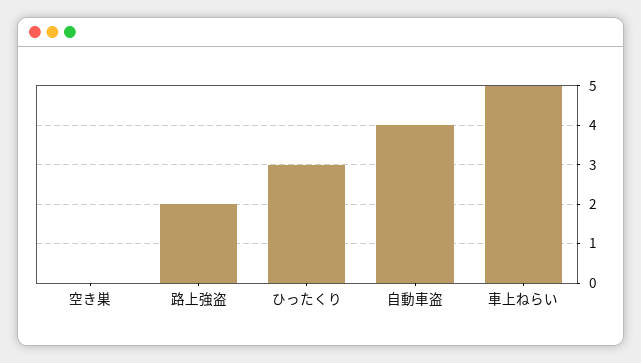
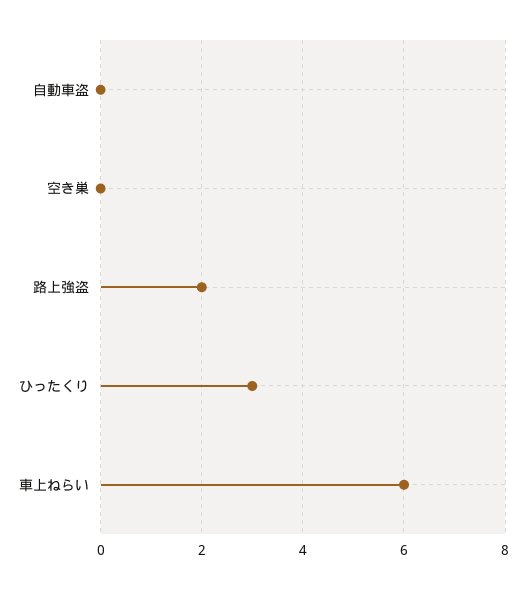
  {
    "空き巣": 0,
    "路上強盗": 2,
    "ひったくり": 3,
-   "自動車盗": 4,
+   "自動車盗": 0,
-   "車上ねらい": 5
+   "車上ねらい": 6
  }

